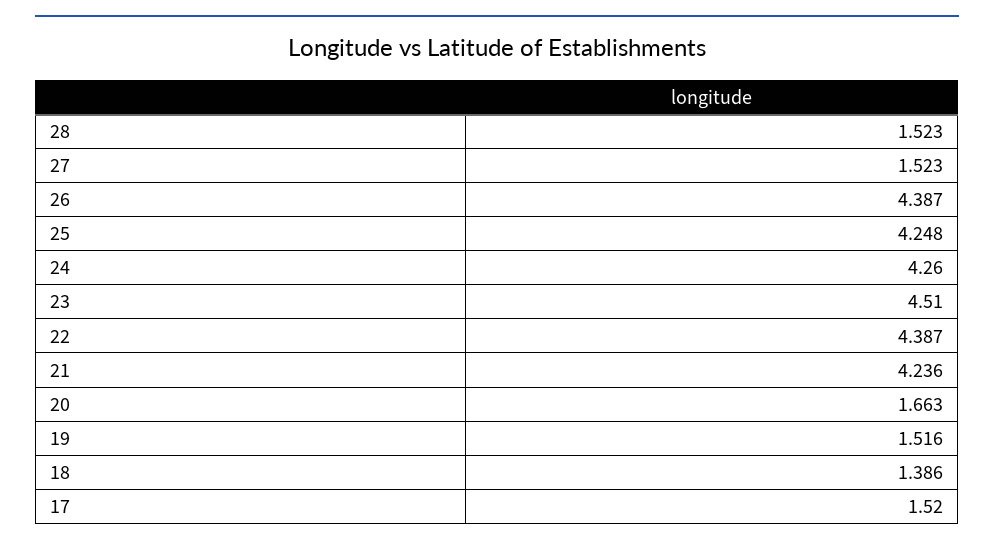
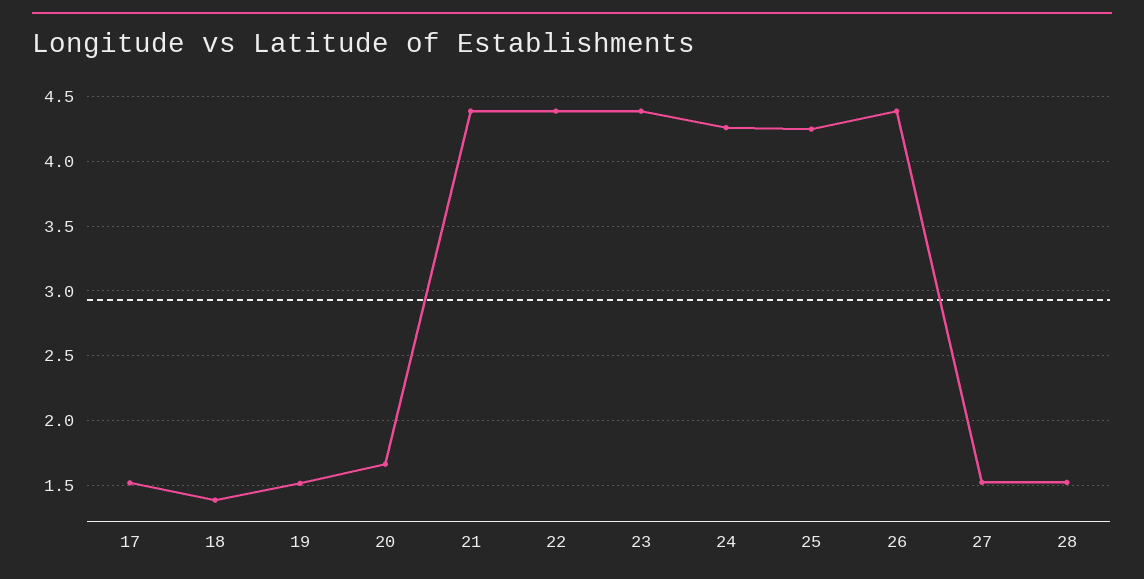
  {
    "28": 1.523,
    "27": 1.523,
    "26": 4.387,
    "25": 4.248,
    "24": 4.26,
-   "23": 4.51,
+   "23": 4.4,
    "22": 4.387,
-   "21": 4.236,
+   "21": 4.4,
    "20": 1.663,
    "19": 1.516,
    "18": 1.386,
    "17": 1.52
  }

